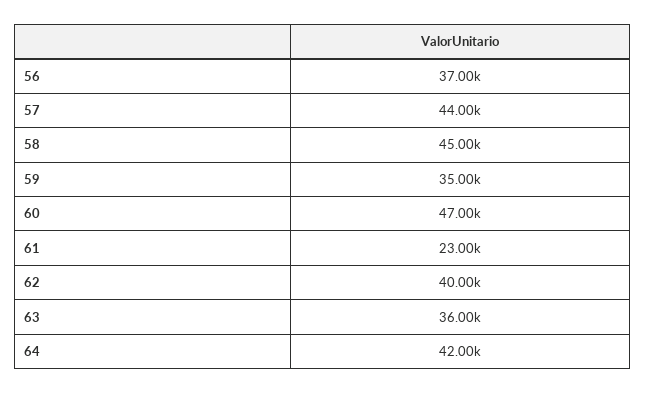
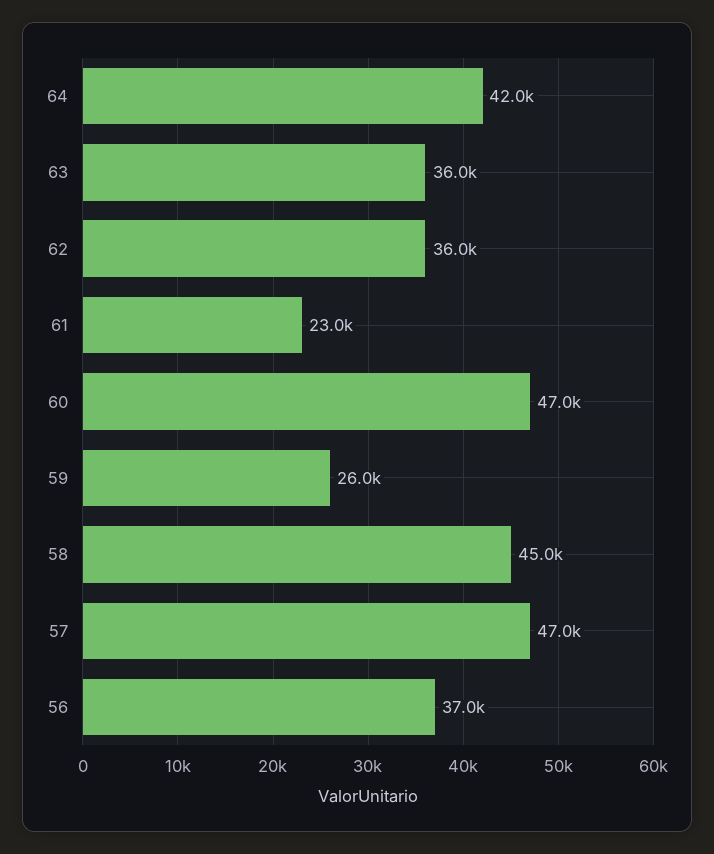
  {
    "56": 37000,
-   "57": 44000,
+   "57": 47000,
    "58": 45000,
-   "59": 35000,
+   "59": 26000,
    "60": 47000,
    "61": 23000,
-   "62": 40000,
+   "62": 36000,
    "63": 36000,
    "64": 42000
  }

